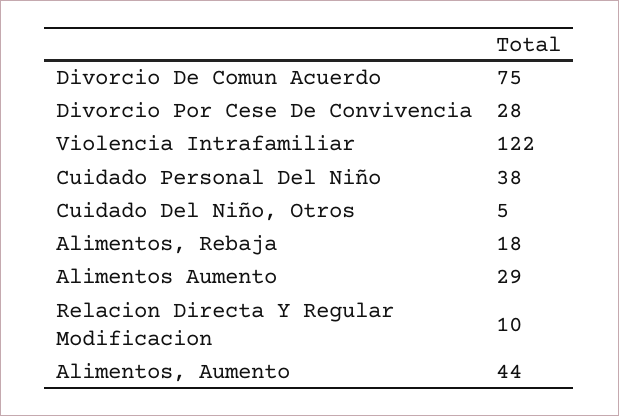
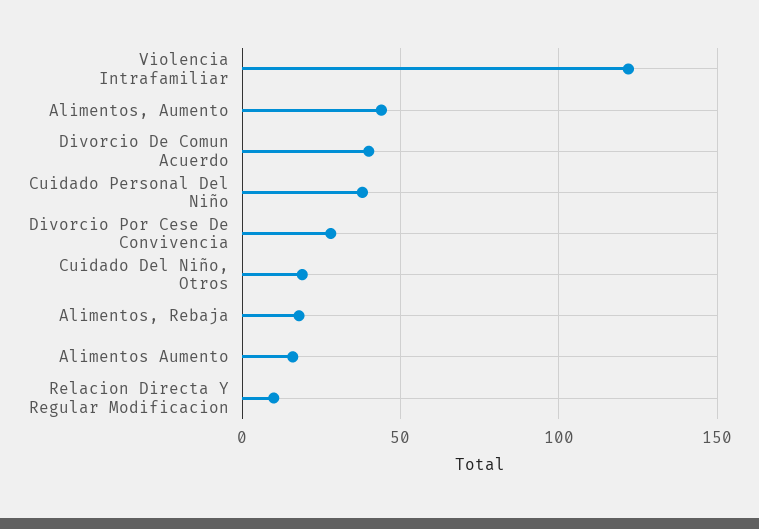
  {
-   "Divorcio De Comun Acuerdo": 75,
+   "Divorcio De Comun Acuerdo": 40,
    "Divorcio Por Cese De Convivencia": 28,
    "Violencia Intrafamiliar": 122,
    "Cuidado Personal Del Niño": 38,
-   "Cuidado Del Niño, Otros": 5,
+   "Cuidado Del Niño, Otros": 20,
    "Alimentos, Rebaja": 18,
-   "Alimentos Aumento": 29,
+   "Alimentos Aumento": 15,
    "Relacion Directa Y Regular Modificacion": 10,
    "Alimentos, Aumento": 44
  }

